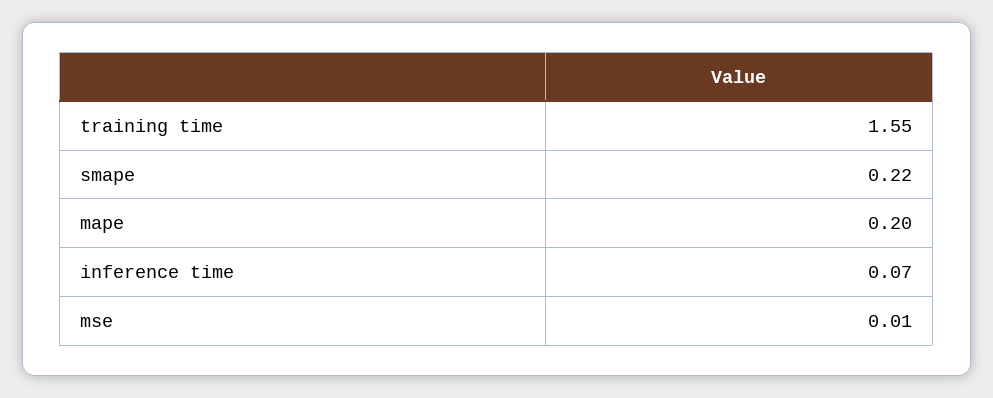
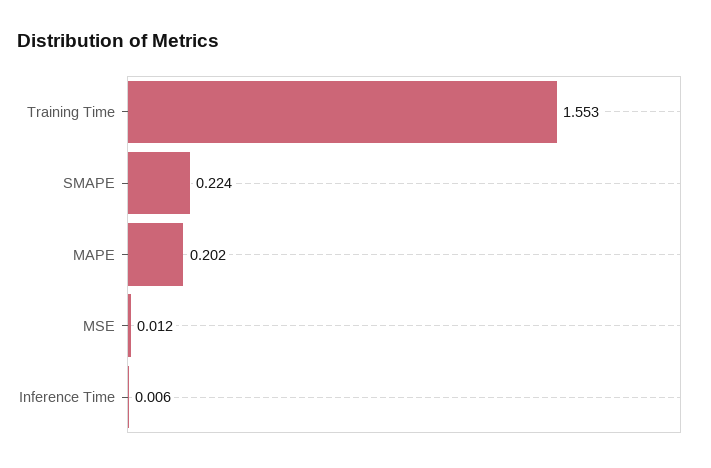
  {
    "training time": 1.553,
    "smape": 0.224,
    "mape": 0.202,
-   "inference time": 0.07,
+   "inference time": 0.006,
    "mse": 0.012
  }

